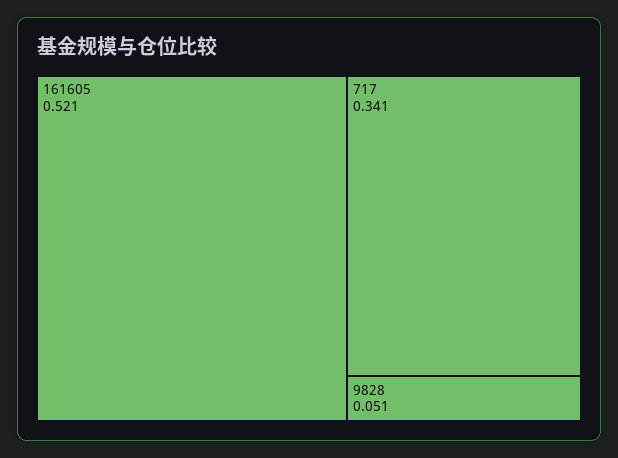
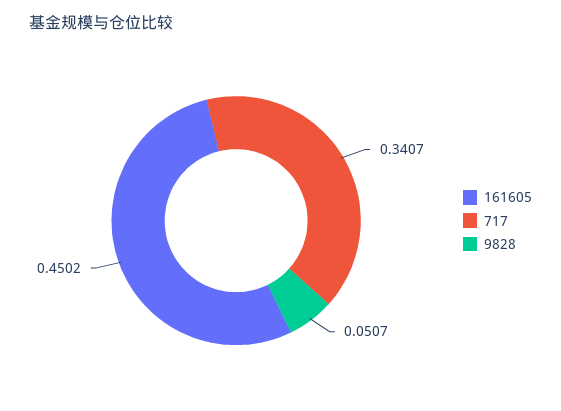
  {
-   "161605": 0.521,
+   "161605": 0.4502,
    "717": 0.3407,
    "9828": 0.0507
  }

